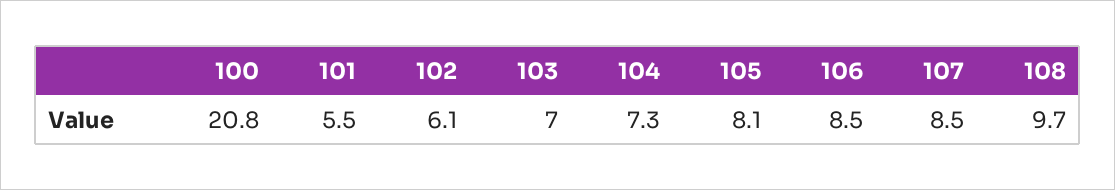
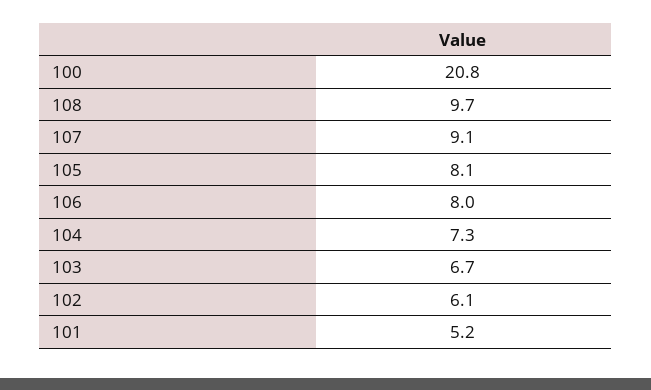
  {
    "100": 20.8,
-   "101": 5.5,
+   "101": 5.2,
    "102": 6.1,
-   "103": 7,
+   "103": 6.7,
    "104": 7.3,
    "105": 8.1,
-   "106": 8.5,
+   "106": 8,
-   "107": 8.5,
+   "107": 9.1,
    "108": 9.7
  }

